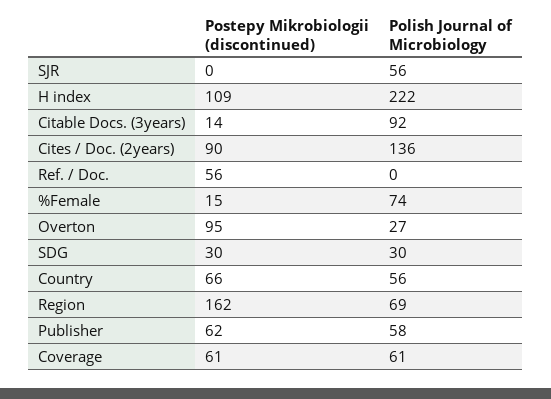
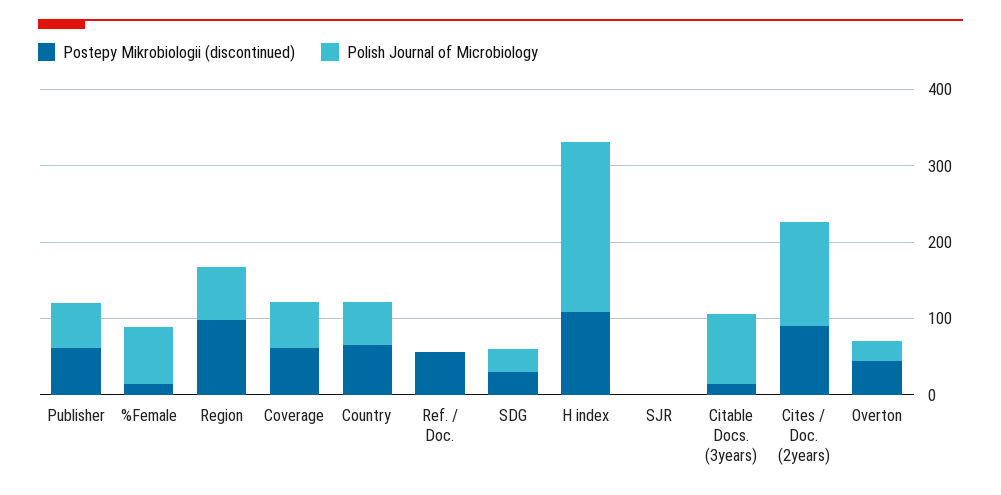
  {
    "Postepy Mikrobiologii (discontinued)": {
      "SJR": 0,
      "H index": 109,
      "Citable Docs. (3years)": 14,
      "Cites / Doc. (2years)": 90,
      "Ref. / Doc.": 56,
      "%Female": 15,
-     "Overton": 95,
+     "Overton": 40,
      "SDG": 30,
      "Country": 66,
-     "Region": 162,
+     "Region": 100,
      "Publisher": 62,
      "Coverage": 61
    },
    "Polish Journal of Microbiology": {
-     "SJR": 56,
+     "SJR": 0,
      "H index": 222,
      "Citable Docs. (3years)": 92,
      "Cites / Doc. (2years)": 136,
      "Ref. / Doc.": 0,
      "%Female": 74,
      "Overton": 27,
      "SDG": 30,
      "Country": 56,
      "Region": 69,
      "Publisher": 58,
      "Coverage": 61
    }
  }

